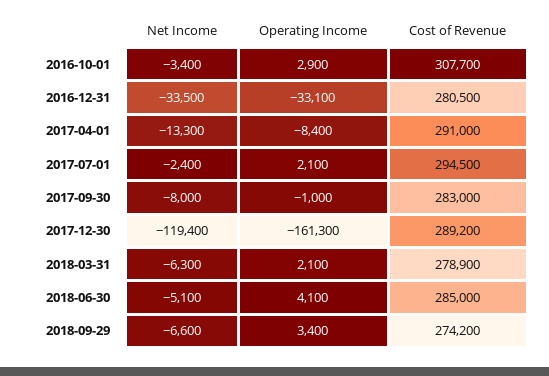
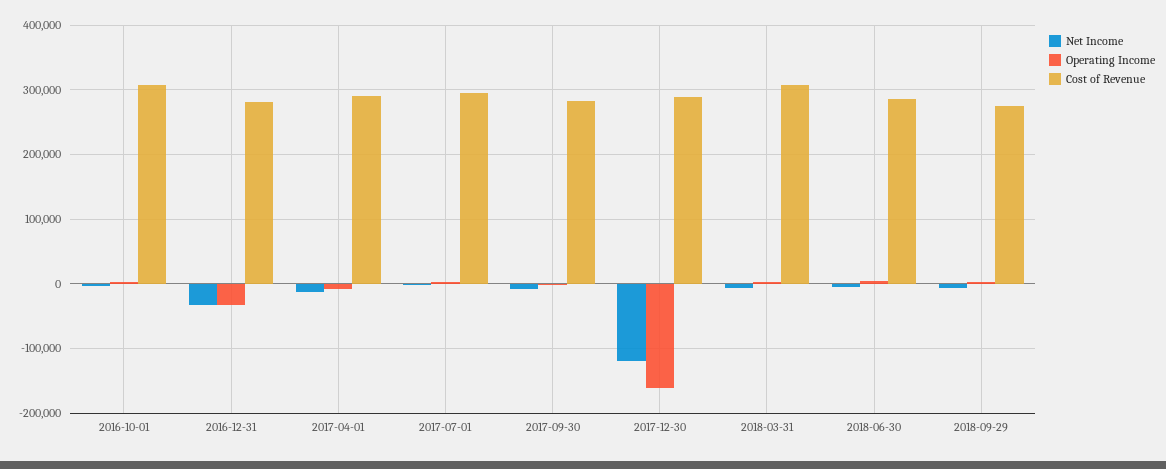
  {
    "Net Income": {
      "2016-10-01": -3400,
      "2016-12-31": -33500,
      "2017-04-01": -13300,
      "2017-07-01": -2400,
      "2017-09-30": -8000,
      "2017-12-30": -119400,
      "2018-03-31": -6300,
      "2018-06-30": -5100,
      "2018-09-29": -6600
    },
    "Operating Income": {
      "2016-10-01": 2900,
      "2016-12-31": -33100,
      "2017-04-01": -8400,
      "2017-07-01": 2100,
      "2017-09-30": -1000,
      "2017-12-30": -161300,
      "2018-03-31": 2100,
      "2018-06-30": 4100,
      "2018-09-29": 3400
    },
    "Cost of Revenue": {
      "2016-10-01": 307700,
      "2016-12-31": 280500,
      "2017-04-01": 291000,
      "2017-07-01": 294500,
      "2017-09-30": 283000,
      "2017-12-30": 289200,
-     "2018-03-31": 278900,
+     "2018-03-31": 310000,
      "2018-06-30": 285000,
      "2018-09-29": 274200
    }
  }

